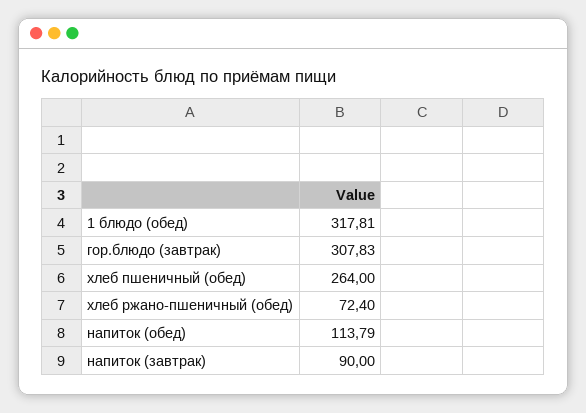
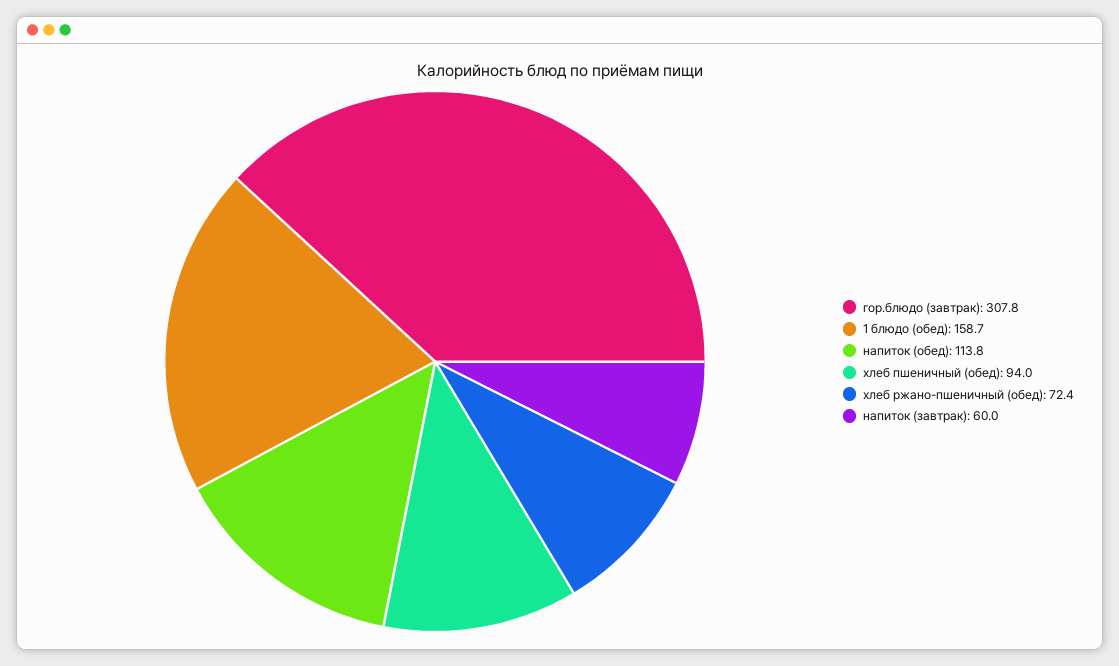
  {
-   "1 блюдо (обед)": 317.81,
+   "1 блюдо (обед)": 158.7,
    "гор.блюдо (завтрак)": 307.83,
-   "хлеб пшеничный (обед)": 264,
+   "хлеб пшеничный (обед)": 94,
    "хлеб ржано-пшеничный (обед)": 72.4,
    "напиток (обед)": 113.79,
-   "напиток (завтрак)": 90
+   "напиток (завтрак)": 60
  }

